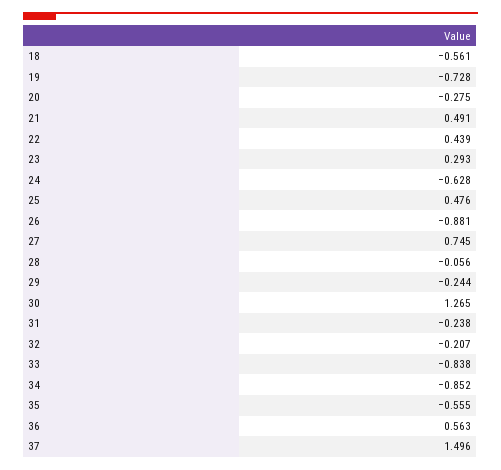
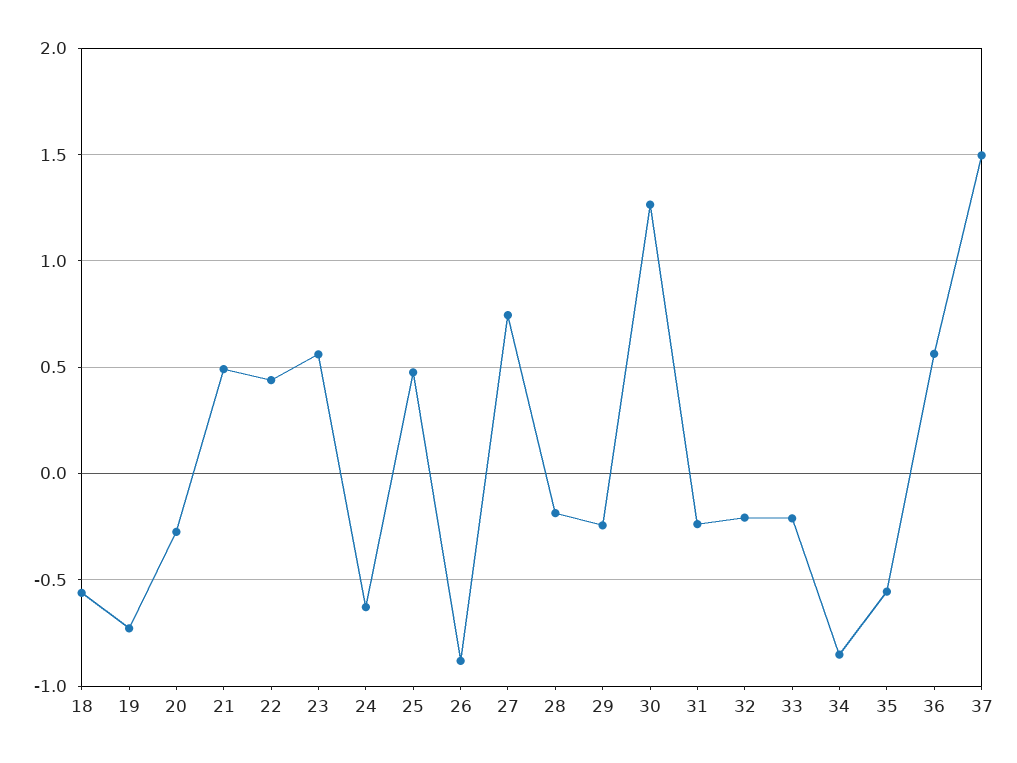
  {
    "18": -0.561,
    "19": -0.728,
    "20": -0.275,
    "21": 0.491,
    "22": 0.439,
-   "23": 0.293,
+   "23": 0.55,
    "24": -0.628,
    "25": 0.476,
    "26": -0.881,
    "27": 0.745,
-   "28": -0.056,
+   "28": -0.2,
    "29": -0.244,
    "30": 1.265,
    "31": -0.238,
    "32": -0.207,
-   "33": -0.838,
+   "33": -0.2,
    "34": -0.852,
    "35": -0.555,
    "36": 0.563,
    "37": 1.496
  }

